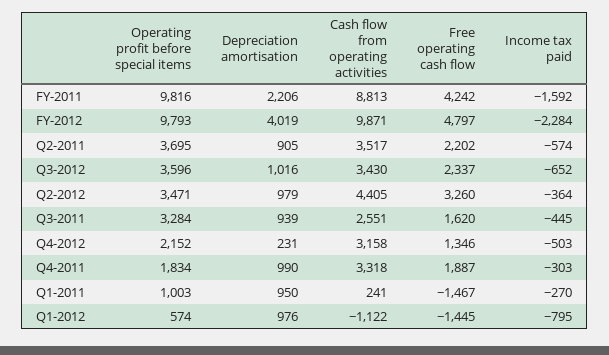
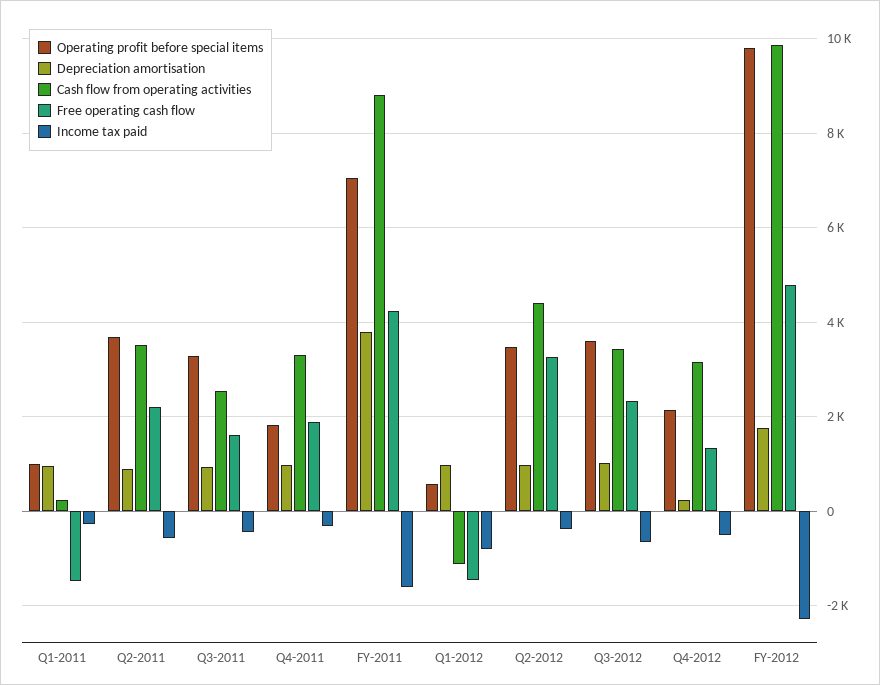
  {
    "Operating profit before special items": {
-     "FY-2011": 9816,
+     "FY-2011": 7000,
      "FY-2012": 9793,
      "Q2-2011": 3695,
      "Q3-2012": 3596,
      "Q2-2012": 3471,
      "Q3-2011": 3284,
      "Q4-2012": 2152,
      "Q4-2011": 1834,
      "Q1-2011": 1003,
      "Q1-2012": 574
    },
    "Depreciation amortisation": {
-     "FY-2011": 2206,
+     "FY-2011": 3800,
-     "FY-2012": 4019,
+     "FY-2012": 1800,
      "Q2-2011": 905,
      "Q3-2012": 1016,
      "Q2-2012": 979,
      "Q3-2011": 939,
      "Q4-2012": 231,
      "Q4-2011": 990,
      "Q1-2011": 950,
      "Q1-2012": 976
    },
    "Cash flow from operating activities": {
      "FY-2011": 8813,
      "FY-2012": 9871,
      "Q2-2011": 3517,
      "Q3-2012": 3430,
      "Q2-2012": 4405,
      "Q3-2011": 2551,
      "Q4-2012": 3158,
      "Q4-2011": 3318,
      "Q1-2011": 241,
      "Q1-2012": -1122
    },
    "Free operating cash flow": {
      "FY-2011": 4242,
      "FY-2012": 4797,
      "Q2-2011": 2202,
      "Q3-2012": 2337,
      "Q2-2012": 3260,
      "Q3-2011": 1620,
      "Q4-2012": 1346,
      "Q4-2011": 1887,
      "Q1-2011": -1467,
      "Q1-2012": -1445
    },
    "Income tax paid": {
      "FY-2011": -1592,
      "FY-2012": -2284,
      "Q2-2011": -574,
      "Q3-2012": -652,
      "Q2-2012": -364,
      "Q3-2011": -445,
      "Q4-2012": -503,
      "Q4-2011": -303,
      "Q1-2011": -270,
      "Q1-2012": -795
    }
  }

